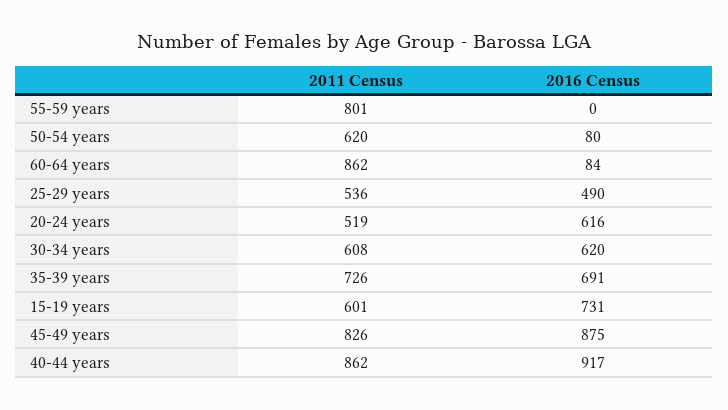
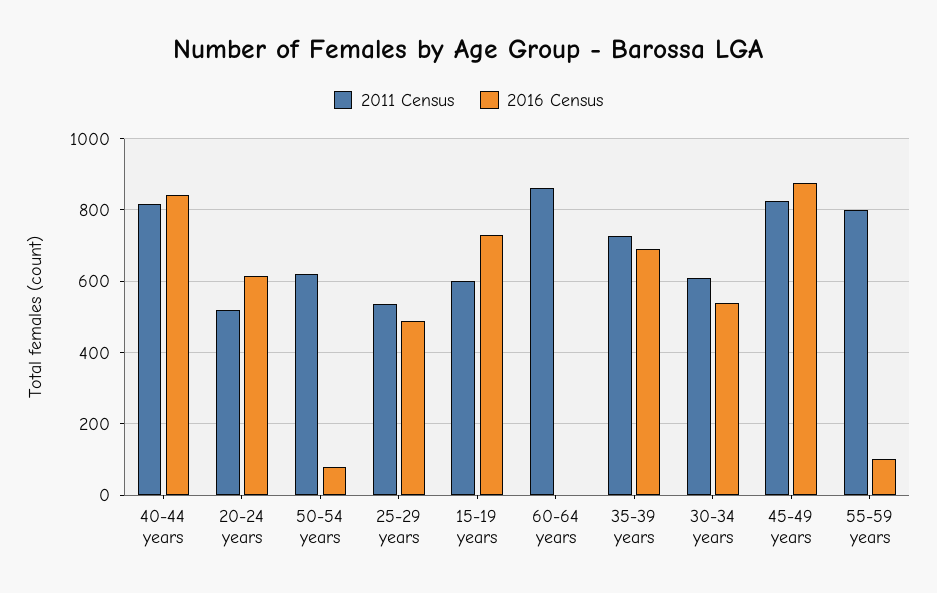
  {
    "2011 Census": {
      "55-59 years": 801,
      "50-54 years": 620,
      "60-64 years": 862,
      "25-29 years": 536,
      "20-24 years": 519,
      "30-34 years": 608,
      "35-39 years": 726,
      "15-19 years": 601,
      "45-49 years": 826,
-     "40-44 years": 862
+     "40-44 years": 820
    },
    "2016 Census": {
-     "55-59 years": 0,
+     "55-59 years": 100,
      "50-54 years": 80,
-     "60-64 years": 84,
+     "60-64 years": 0,
      "25-29 years": 490,
      "20-24 years": 616,
-     "30-34 years": 620,
+     "30-34 years": 540,
      "35-39 years": 691,
      "15-19 years": 731,
      "45-49 years": 875,
-     "40-44 years": 917
+     "40-44 years": 840
    }
  }

